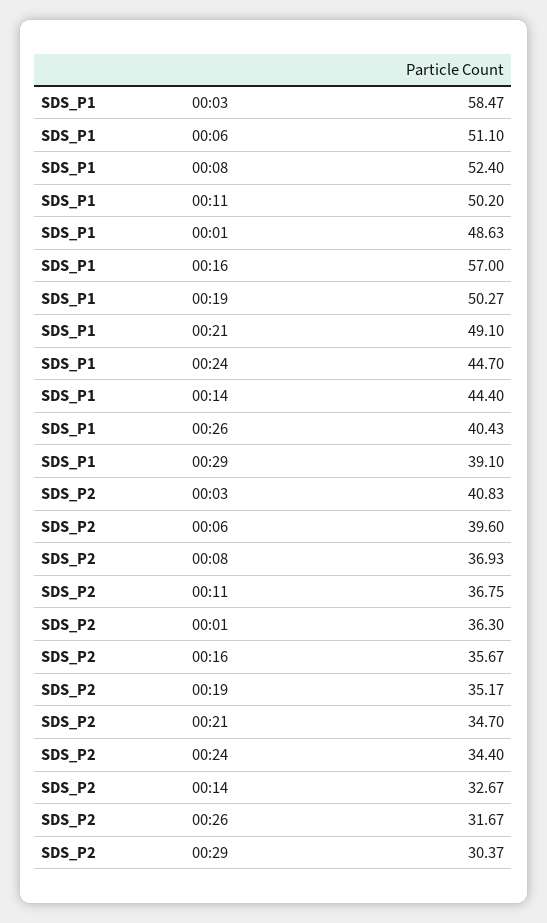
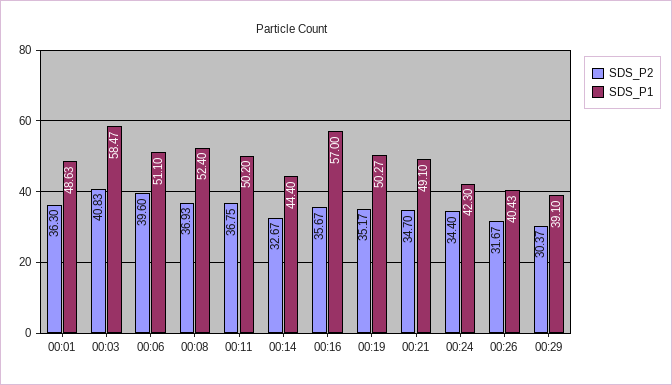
  {
    "SDS_P1": {
      "00:03": 58.47,
      "00:06": 51.1,
      "00:08": 52.4,
      "00:11": 50.2,
      "00:01": 48.63,
      "00:16": 57,
      "00:19": 50.27,
      "00:21": 49.1,
-     "00:24": 44.7,
+     "00:24": 42.3,
      "00:14": 44.4,
      "00:26": 40.43,
      "00:29": 39.1
    },
    "SDS_P2": {
      "00:03": 40.83,
      "00:06": 39.6,
      "00:08": 36.93,
      "00:11": 36.75,
      "00:01": 36.3,
      "00:16": 35.67,
      "00:19": 35.17,
      "00:21": 34.7,
      "00:24": 34.4,
      "00:14": 32.67,
      "00:26": 31.67,
      "00:29": 30.37
    }
  }

